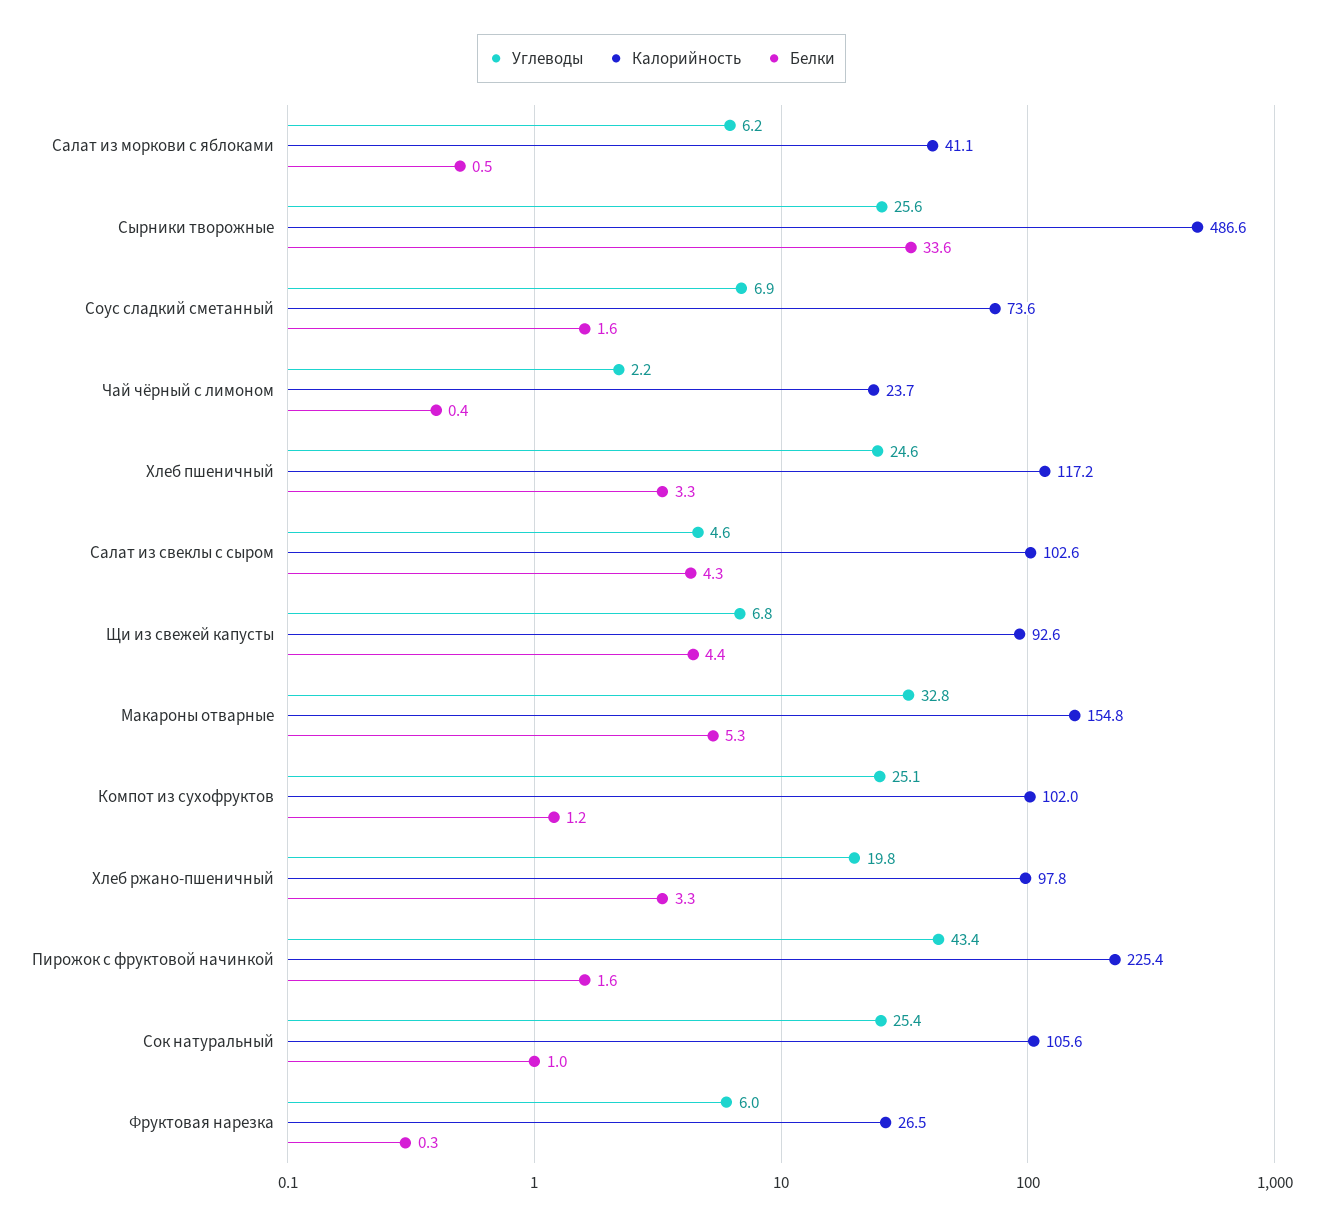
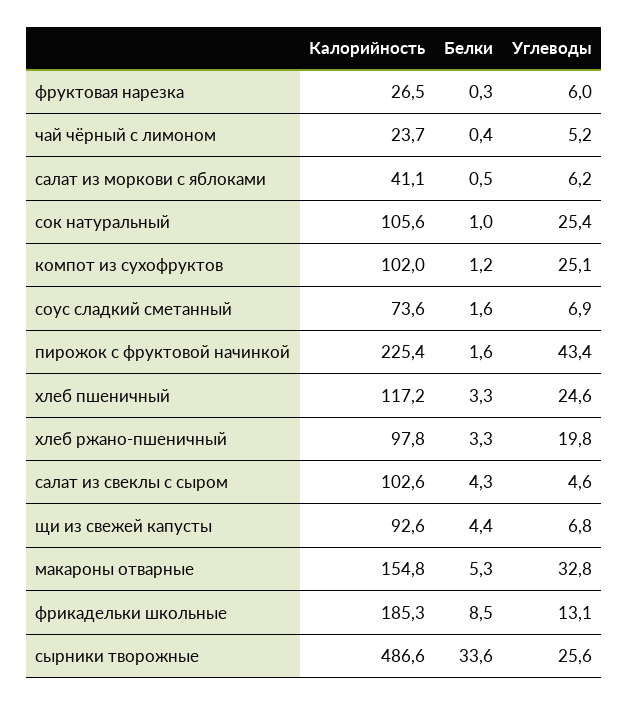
  {
    "Углеводы": {
      "Салат из моркови с яблоками": 6.2,
      "Сырники творожные": 25.6,
      "Соус сладкий сметанный": 6.9,
-     "Чай чёрный с лимоном": 2.2,
+     "Чай чёрный с лимоном": 5.2,
      "Хлеб пшеничный": 24.6,
      "Салат из свеклы с сыром": 4.6,
      "Щи из свежей капусты": 6.8,
      "Макароны отварные": 32.8,
      "Компот из сухофруктов": 25.1,
      "Хлеб ржано-пшеничный": 19.8,
      "Пирожок с фруктовой начинкой": 43.4,
      "Сок натуральный": 25.4,
-     "Фруктовая нарезка": 6
+     "Фруктовая нарезка": 6,
+     "фрикадельки школьные": 13.1
    },
    "Калорийность": {
      "Салат из моркови с яблоками": 41.1,
      "Сырники творожные": 486.6,
      "Соус сладкий сметанный": 73.6,
      "Чай чёрный с лимоном": 23.7,
      "Хлеб пшеничный": 117.2,
      "Салат из свеклы с сыром": 102.6,
      "Щи из свежей капусты": 92.6,
      "Макароны отварные": 154.8,
      "Компот из сухофруктов": 102,
      "Хлеб ржано-пшеничный": 97.8,
      "Пирожок с фруктовой начинкой": 225.4,
      "Сок натуральный": 105.6,
-     "Фруктовая нарезка": 26.5
+     "Фруктовая нарезка": 26.5,
+     "фрикадельки школьные": 185.3
    },
    "Белки": {
      "Салат из моркови с яблоками": 0.5,
      "Сырники творожные": 33.6,
      "Соус сладкий сметанный": 1.6,
      "Чай чёрный с лимоном": 0.4,
      "Хлеб пшеничный": 3.3,
      "Салат из свеклы с сыром": 4.3,
      "Щи из свежей капусты": 4.4,
      "Макароны отварные": 5.3,
      "Компот из сухофруктов": 1.2,
      "Хлеб ржано-пшеничный": 3.3,
      "Пирожок с фруктовой начинкой": 1.6,
      "Сок натуральный": 1,
-     "Фруктовая нарезка": 0.3
+     "Фруктовая нарезка": 0.3,
+     "фрикадельки школьные": 8.5
    }
  }

